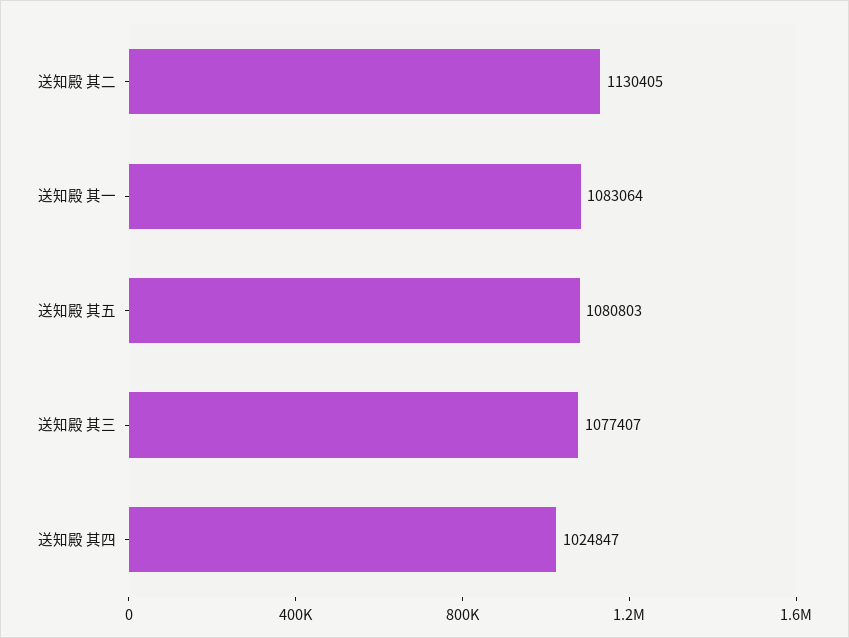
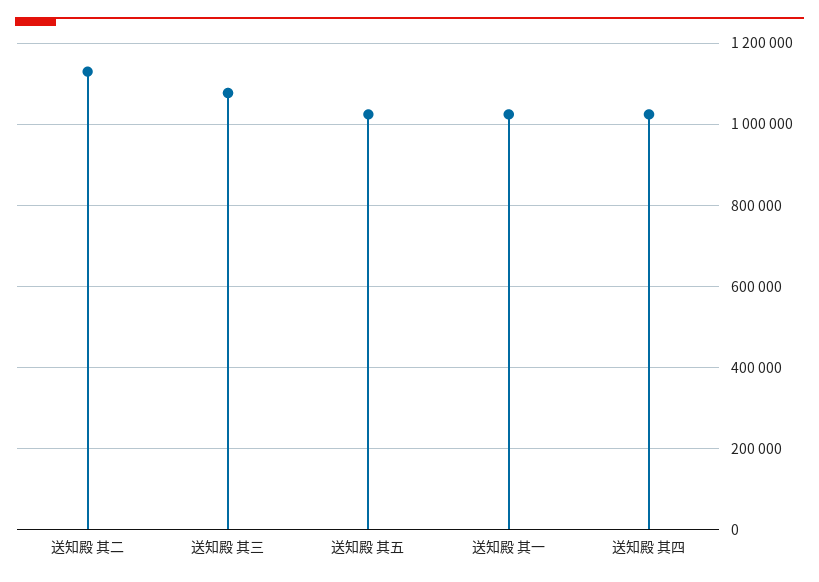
  {
    "送知殿 其二": 1130405,
-   "送知殿 其一": 1083064,
+   "送知殿 其一": 1020000,
-   "送知殿 其五": 1080803,
+   "送知殿 其五": 1020000,
    "送知殿 其三": 1077407,
    "送知殿 其四": 1024847
  }

